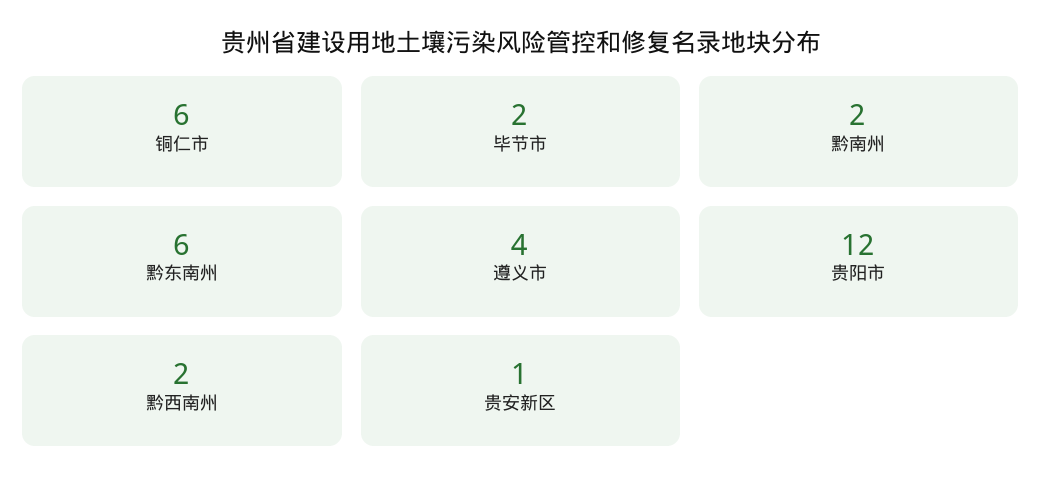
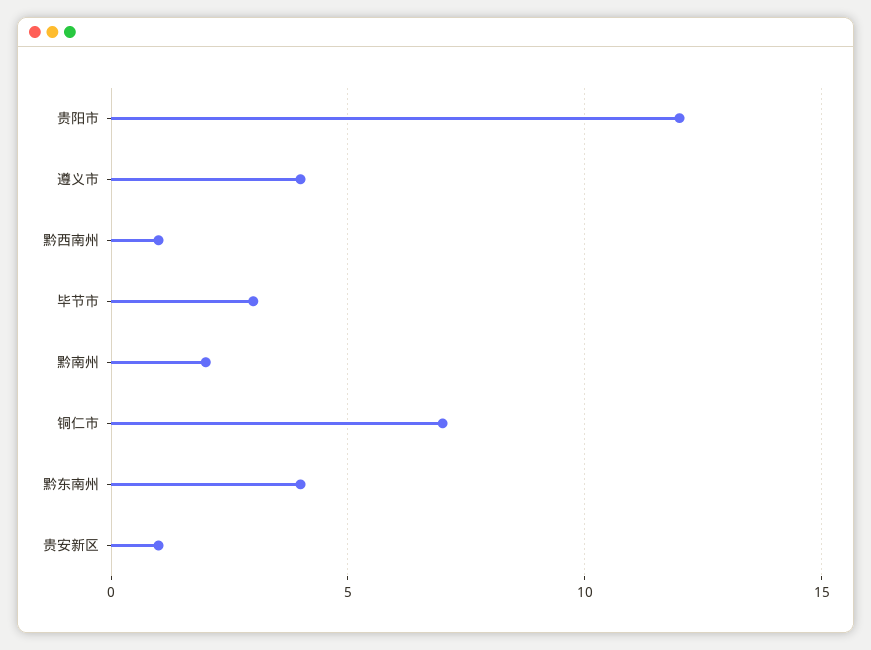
  {
-   "铜仁市": 6,
+   "铜仁市": 7,
-   "毕节市": 2,
+   "毕节市": 3,
    "黔南州": 2,
-   "黔东南州": 6,
+   "黔东南州": 4,
    "遵义市": 4,
    "贵阳市": 12,
-   "黔西南州": 2,
+   "黔西南州": 1,
    "贵安新区": 1
  }

